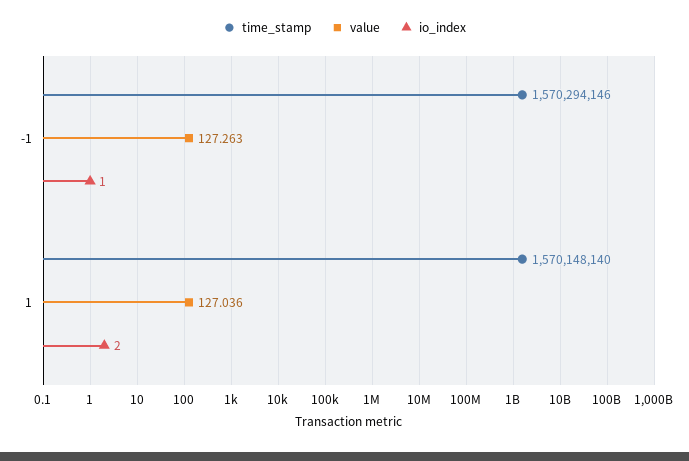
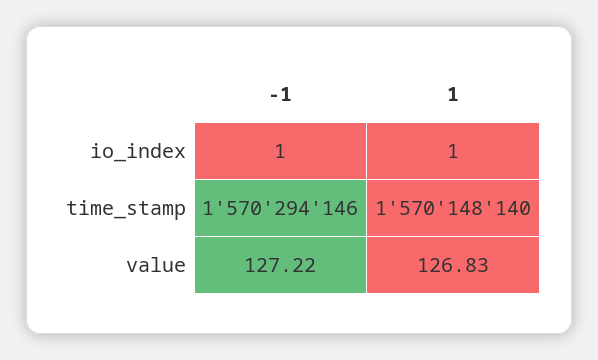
  {
    "time_stamp": {
      "-1": 1570294146,
      "1": 1570148140
    },
    "value": {
-     "-1": 127.263,
+     "-1": 127.22,
-     "1": 127.036
+     "1": 126.83
    },
    "io_index": {
      "-1": 1,
-     "1": 2
+     "1": 1
    }
  }

